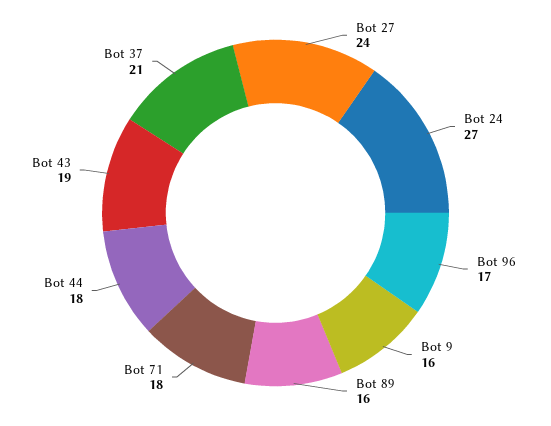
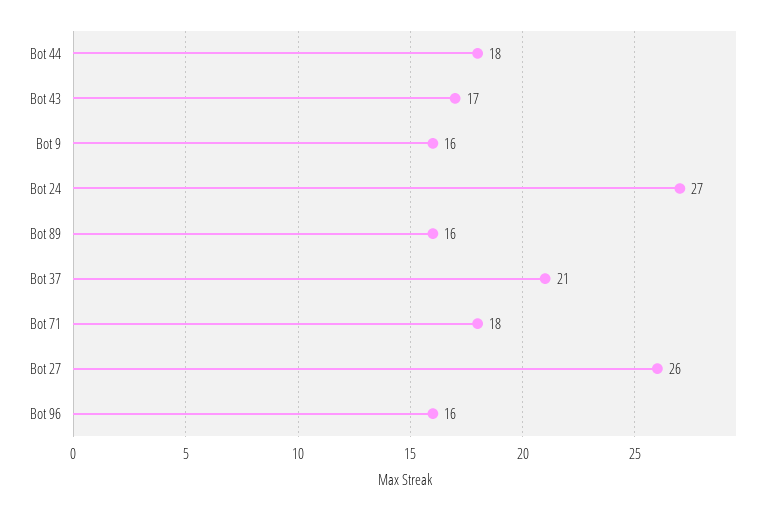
  {
-   "Bot 27": 24,
+   "Bot 27": 26,
    "Bot 24": 27,
-   "Bot 96": 17,
+   "Bot 96": 16,
    "Bot 9": 16,
    "Bot 89": 16,
    "Bot 71": 18,
    "Bot 44": 18,
-   "Bot 43": 19,
+   "Bot 43": 17,
    "Bot 37": 21
  }

